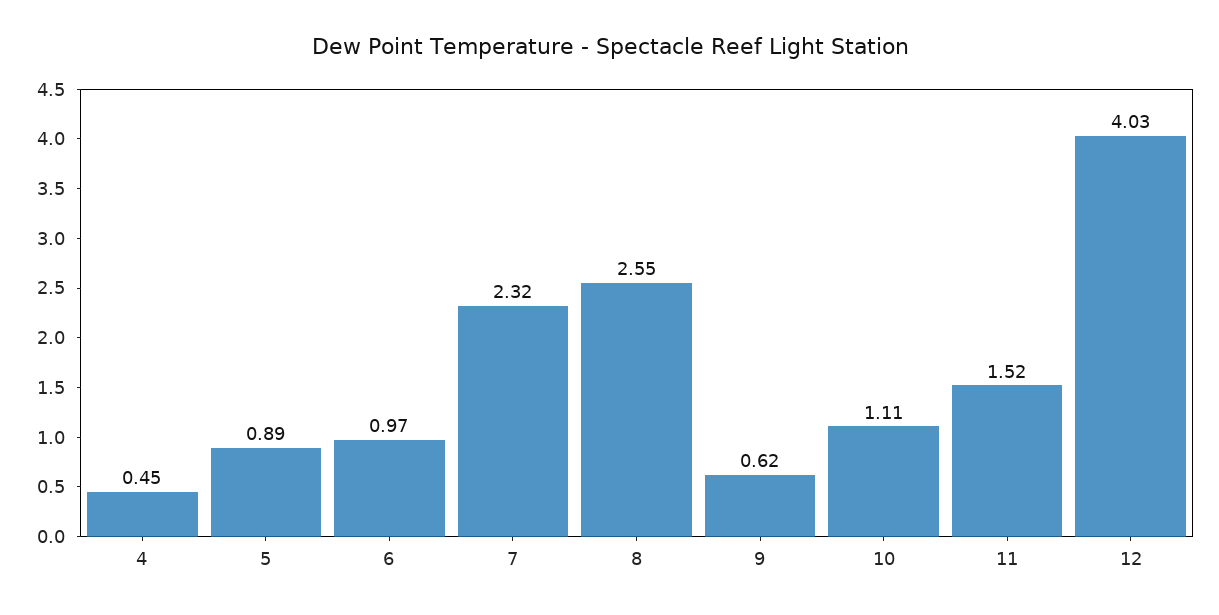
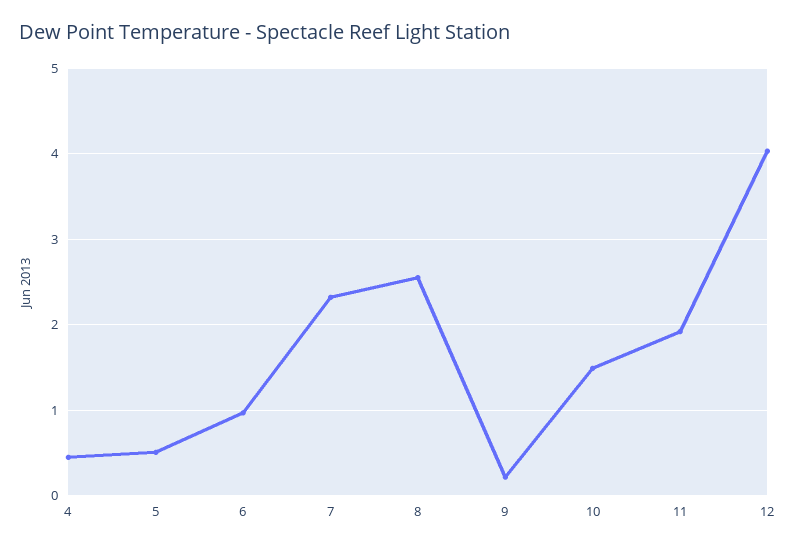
  {
    "4": 0.45,
-   "5": 0.89,
+   "5": 0.5,
    "6": 0.97,
    "7": 2.32,
    "8": 2.55,
-   "9": 0.62,
+   "9": 0.2,
-   "10": 1.11,
+   "10": 1.5,
-   "11": 1.52,
+   "11": 1.9,
    "12": 4.03
  }

